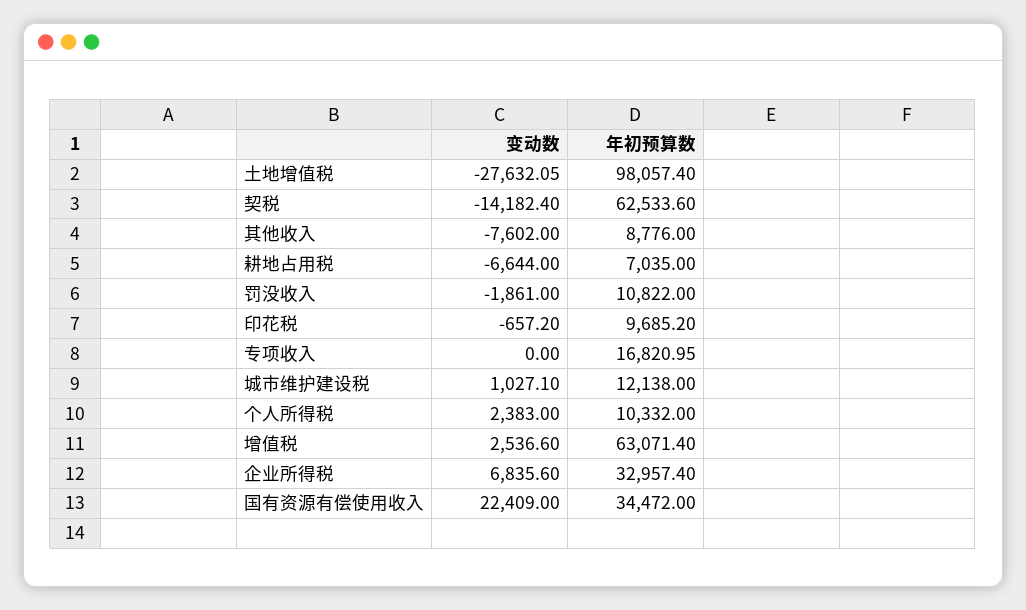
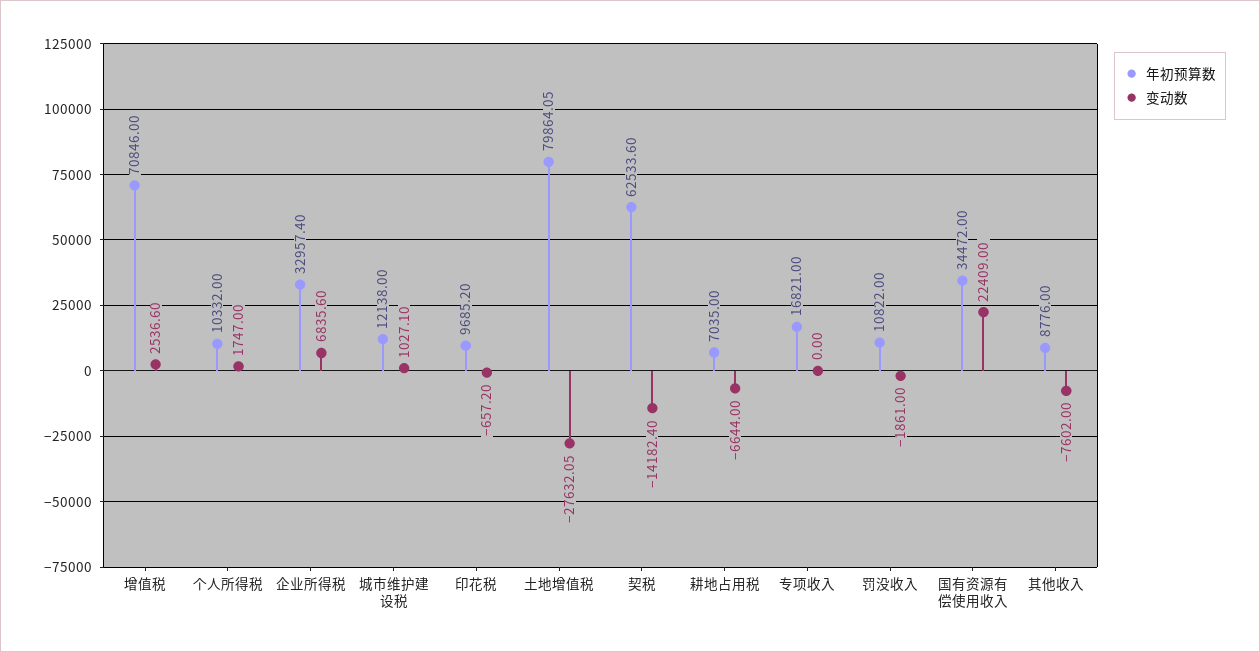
  {
    "变动数": {
      "土地增值税": -27632.05,
      "契税": -14182.4,
      "其他收入": -7602,
      "耕地占用税": -6644,
      "罚没收入": -1861,
      "印花税": -657.2,
      "专项收入": 0,
      "城市维护建设税": 1027.1,
-     "个人所得税": 2383,
+     "个人所得税": 1747,
      "增值税": 2536.6,
      "企业所得税": 6835.6,
      "国有资源有偿使用收入": 22409
    },
    "年初预算数": {
-     "土地增值税": 98057.4,
+     "土地增值税": 79864.05,
      "契税": 62533.6,
      "其他收入": 8776,
      "耕地占用税": 7035,
      "罚没收入": 10822,
      "印花税": 9685.2,
-     "专项收入": 16820.95,
+     "专项收入": 16821,
      "城市维护建设税": 12138,
      "个人所得税": 10332,
-     "增值税": 63071.4,
+     "增值税": 70846,
      "企业所得税": 32957.4,
      "国有资源有偿使用收入": 34472
    }
  }

